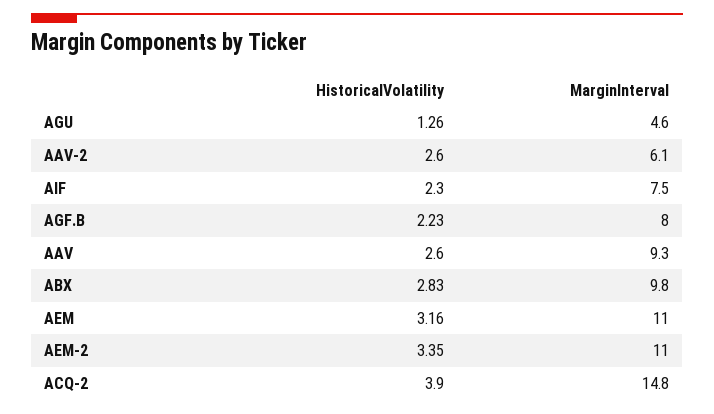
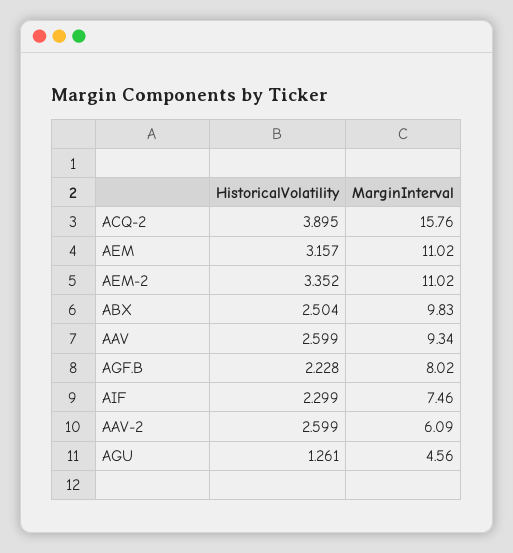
  {
    "HistoricalVolatility": {
      "AGU": 1.261,
      "AAV-2": 2.599,
      "AIF": 2.299,
      "AGF.B": 2.228,
      "AAV": 2.599,
-     "ABX": 2.83,
+     "ABX": 2.504,
      "AEM": 3.157,
      "AEM-2": 3.352,
      "ACQ-2": 3.895
    },
    "MarginInterval": {
      "AGU": 4.56,
      "AAV-2": 6.09,
      "AIF": 7.46,
      "AGF.B": 8.02,
      "AAV": 9.34,
      "ABX": 9.83,
      "AEM": 11.02,
      "AEM-2": 11.02,
-     "ACQ-2": 14.8
+     "ACQ-2": 15.76
    }
  }

